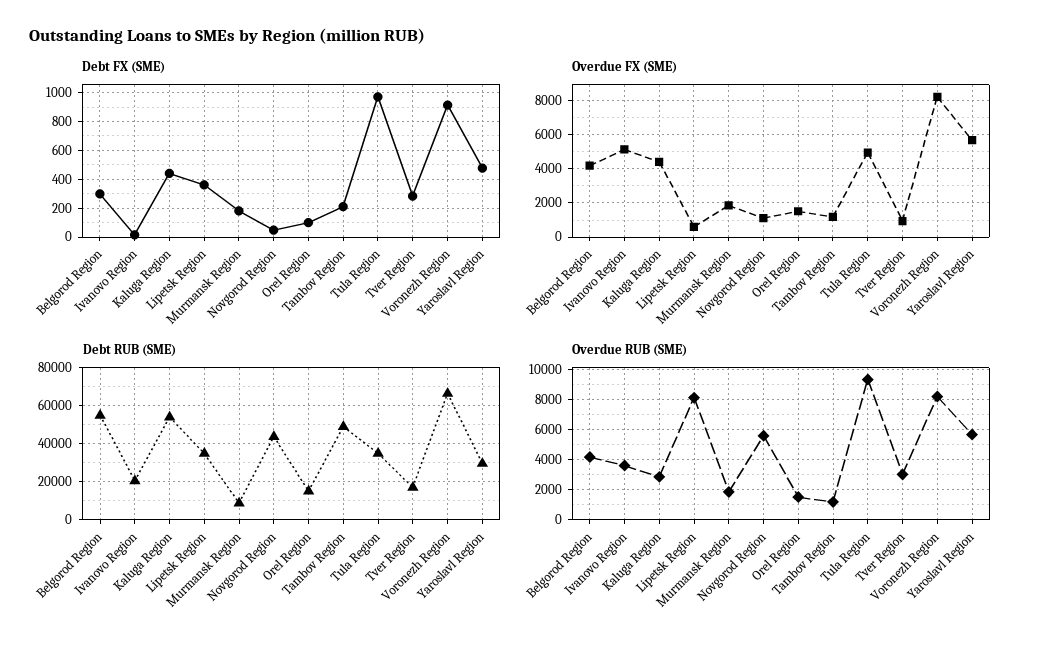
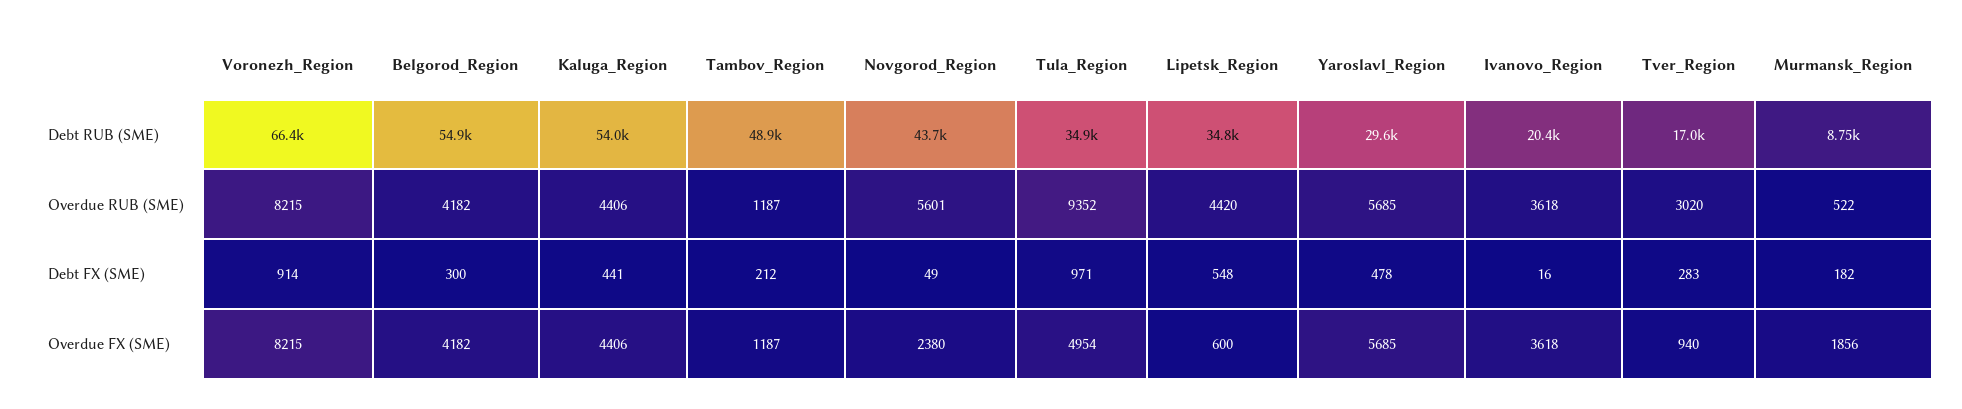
  {
    "Debt FX (SME)": {
      "Belgorod Region": 300,
      "Ivanovo Region": 16,
      "Kaluga Region": 441,
-     "Lipetsk Region": 350,
+     "Lipetsk Region": 548,
      "Murmansk Region": 182,
      "Novgorod Region": 49,
-     "Orel Region": 100,
      "Tambov Region": 212,
      "Tula Region": 971,
      "Tver Region": 283,
      "Voronezh Region": 914,
      "Yaroslavl Region": 478
    },
    "Overdue FX (SME)": {
      "Belgorod Region": 4182,
-     "Ivanovo Region": 5000,
+     "Ivanovo Region": 3618,
      "Kaluga Region": 4406,
      "Lipetsk Region": 600,
      "Murmansk Region": 1856,
-     "Novgorod Region": 1000,
+     "Novgorod Region": 2380,
-     "Orel Region": 1500,
      "Tambov Region": 1187,
      "Tula Region": 4954,
      "Tver Region": 940,
      "Voronezh Region": 8215,
      "Yaroslavl Region": 5685
    },
    "Debt RUB (SME)": {
      "Belgorod Region": 54900,
      "Ivanovo Region": 20400,
      "Kaluga Region": 54000,
      "Lipetsk Region": 34800,
      "Murmansk Region": 8750,
      "Novgorod Region": 43700,
-     "Orel Region": 15000,
      "Tambov Region": 48900,
      "Tula Region": 34900,
      "Tver Region": 17000,
      "Voronezh Region": 66400,
      "Yaroslavl Region": 29600
    },
    "Overdue RUB (SME)": {
      "Belgorod Region": 4182,
      "Ivanovo Region": 3618,
-     "Kaluga Region": 3000,
+     "Kaluga Region": 4406,
-     "Lipetsk Region": 8000,
+     "Lipetsk Region": 4420,
-     "Murmansk Region": 2000,
+     "Murmansk Region": 522,
      "Novgorod Region": 5601,
-     "Orel Region": 1500,
      "Tambov Region": 1187,
      "Tula Region": 9352,
      "Tver Region": 3020,
      "Voronezh Region": 8215,
      "Yaroslavl Region": 5685
    }
  }

